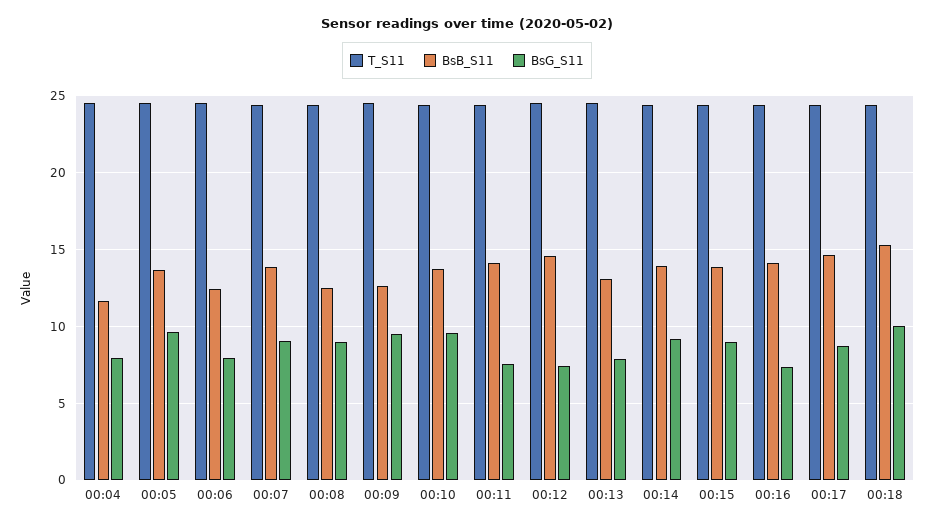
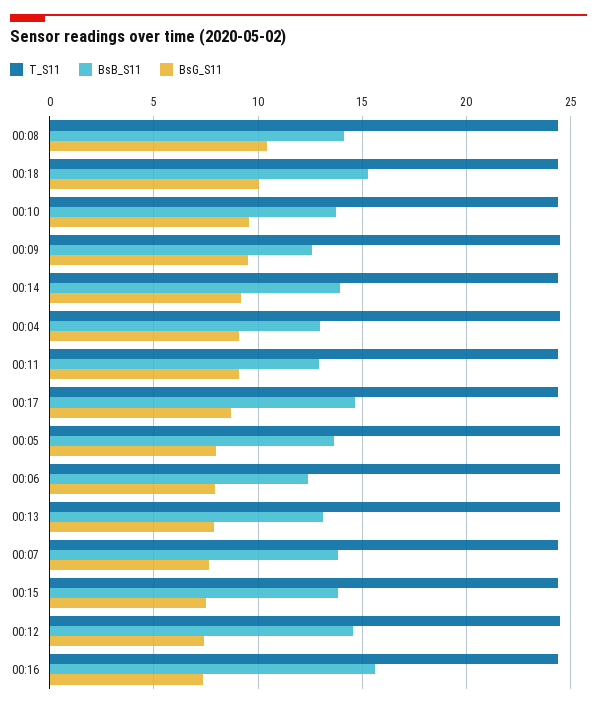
  {
    "T_S11": {
      "00:04": 24.5,
      "00:05": 24.5,
      "00:06": 24.5,
      "00:07": 24.5,
      "00:08": 24.5,
      "00:09": 24.5,
      "00:10": 24.5,
      "00:11": 24.5,
      "00:12": 24.5,
      "00:13": 24.5,
      "00:14": 24.5,
      "00:15": 24.5,
      "00:16": 24.5,
      "00:17": 24.5,
      "00:18": 24.5
    },
    "BsB_S11": {
-     "00:04": 11.5,
+     "00:04": 13,
      "00:05": 13.5,
      "00:06": 12.5,
      "00:07": 14,
-     "00:08": 12.5,
+     "00:08": 14,
      "00:09": 12.5,
      "00:10": 13.5,
-     "00:11": 14,
+     "00:11": 13,
      "00:12": 14.5,
      "00:13": 13,
      "00:14": 14,
      "00:15": 14,
-     "00:16": 14,
+     "00:16": 15.5,
      "00:17": 14.5,
      "00:18": 15.5
    },
    "BsG_S11": {
-     "00:04": 8,
+     "00:04": 9,
-     "00:05": 9.5,
+     "00:05": 8,
      "00:06": 8,
-     "00:07": 9,
+     "00:07": 7.5,
-     "00:08": 9,
+     "00:08": 10.5,
      "00:09": 9.5,
      "00:10": 9.5,
-     "00:11": 7.5,
+     "00:11": 9,
      "00:12": 7.5,
      "00:13": 8,
      "00:14": 9,
-     "00:15": 9,
+     "00:15": 7.5,
      "00:16": 7.5,
      "00:17": 8.5,
      "00:18": 10
    }
  }

